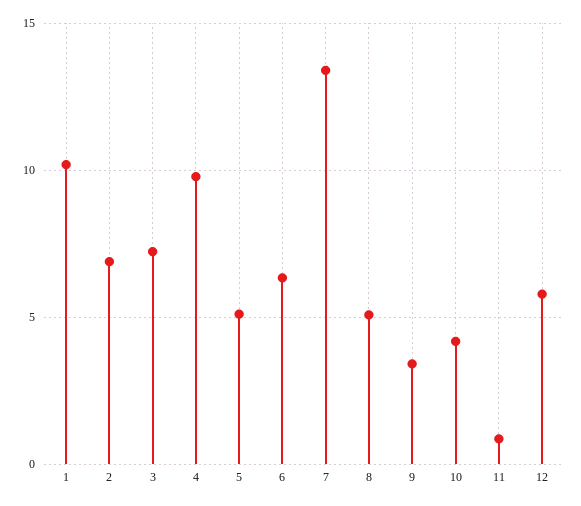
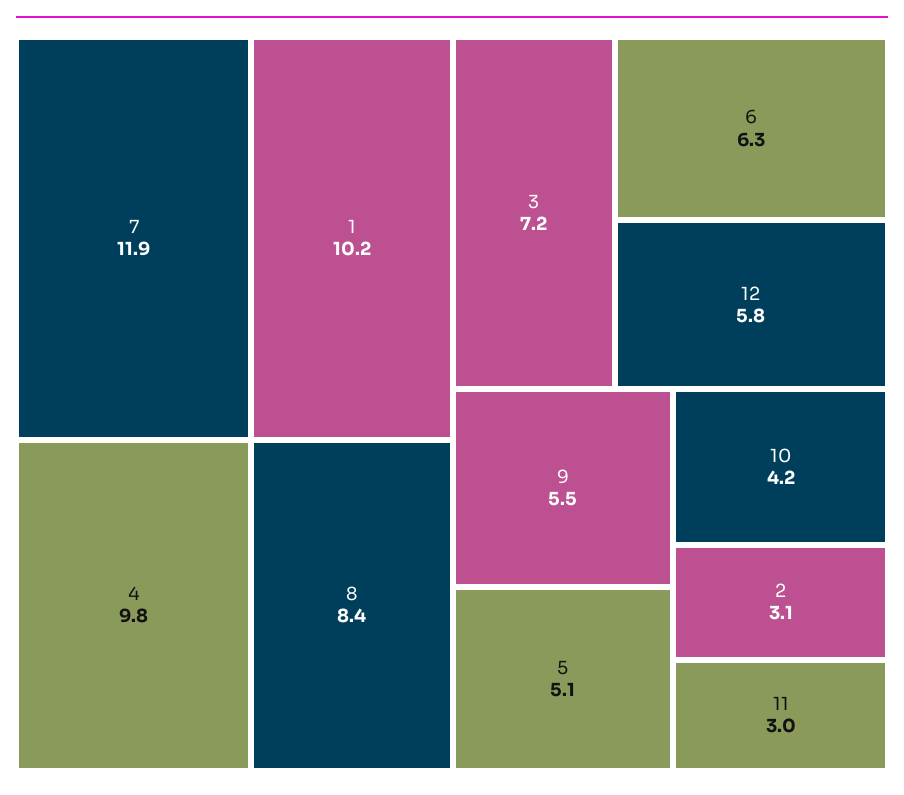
  {
    "1": 10.2,
-   "2": 7,
+   "2": 3.1,
    "3": 7.2,
    "4": 9.8,
    "5": 5.1,
    "6": 6.3,
-   "7": 13.5,
+   "7": 11.9,
-   "8": 5,
+   "8": 8.4,
-   "9": 3.5,
+   "9": 5.5,
    "10": 4.2,
-   "11": 1,
+   "11": 3,
    "12": 5.8
  }

